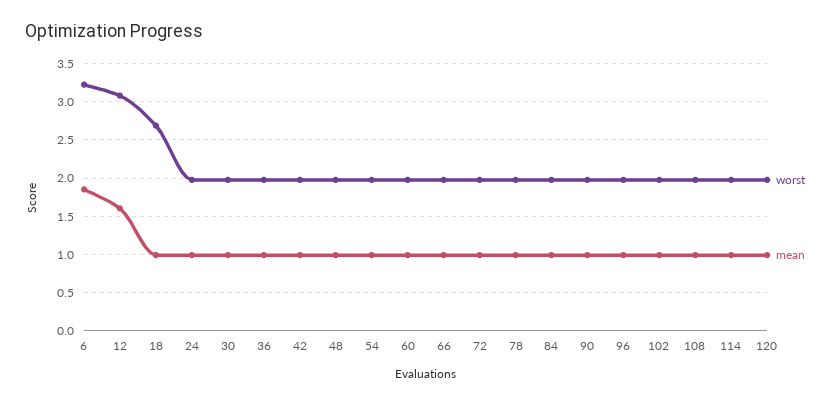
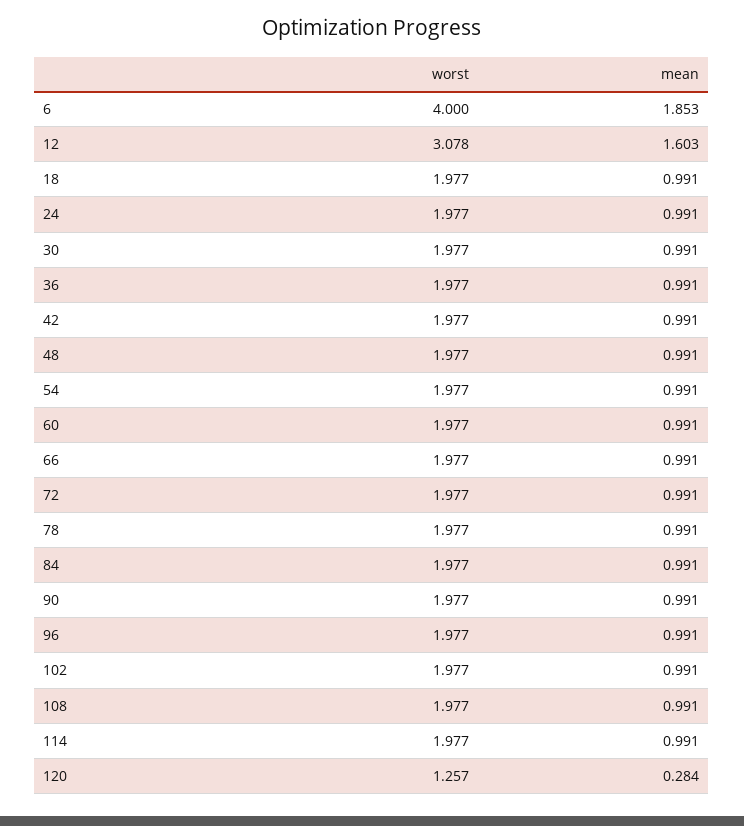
  {
    "worst": {
-     "6": 3.2,
+     "6": 4,
      "12": 3.078,
-     "18": 2.7,
+     "18": 1.977,
      "24": 1.977,
      "30": 1.977,
      "36": 1.977,
      "42": 1.977,
      "48": 1.977,
      "54": 1.977,
      "60": 1.977,
      "66": 1.977,
      "72": 1.977,
      "78": 1.977,
      "84": 1.977,
      "90": 1.977,
      "96": 1.977,
      "102": 1.977,
      "108": 1.977,
      "114": 1.977,
-     "120": 2
+     "120": 1.257
    },
    "mean": {
      "6": 1.853,
      "12": 1.603,
      "18": 0.991,
      "24": 0.991,
      "30": 0.991,
      "36": 0.991,
      "42": 0.991,
      "48": 0.991,
      "54": 0.991,
      "60": 0.991,
      "66": 0.991,
      "72": 0.991,
      "78": 0.991,
      "84": 0.991,
      "90": 0.991,
      "96": 0.991,
      "102": 0.991,
      "108": 0.991,
      "114": 0.991,
-     "120": 1
+     "120": 0.284
    }
  }

